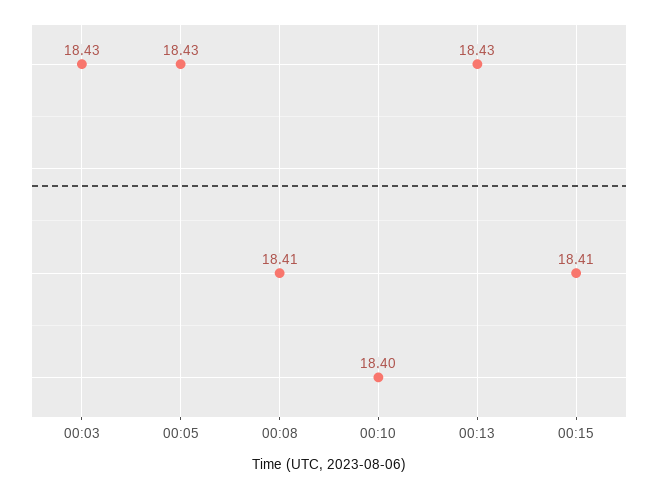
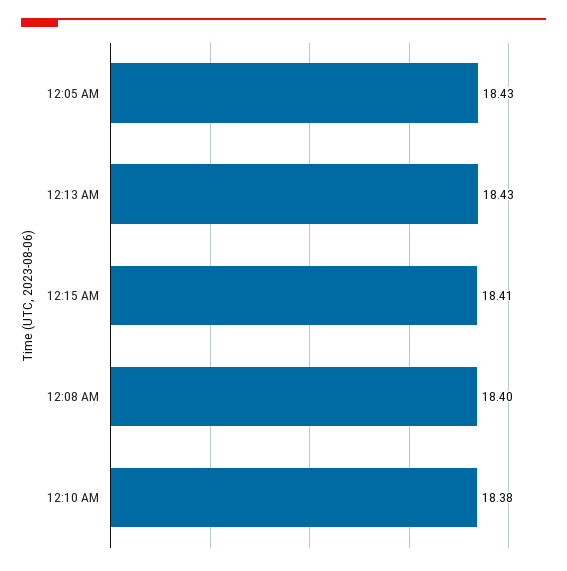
  {
-   "00:03": 18.43,
    "00:05": 18.43,
-   "00:08": 18.41,
+   "00:08": 18.4,
-   "00:10": 18.4,
+   "00:10": 18.38,
    "00:13": 18.43,
    "00:15": 18.41
  }

